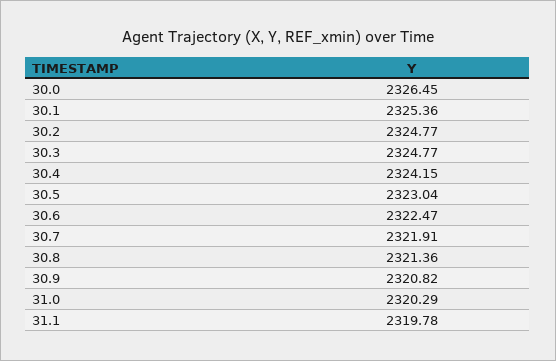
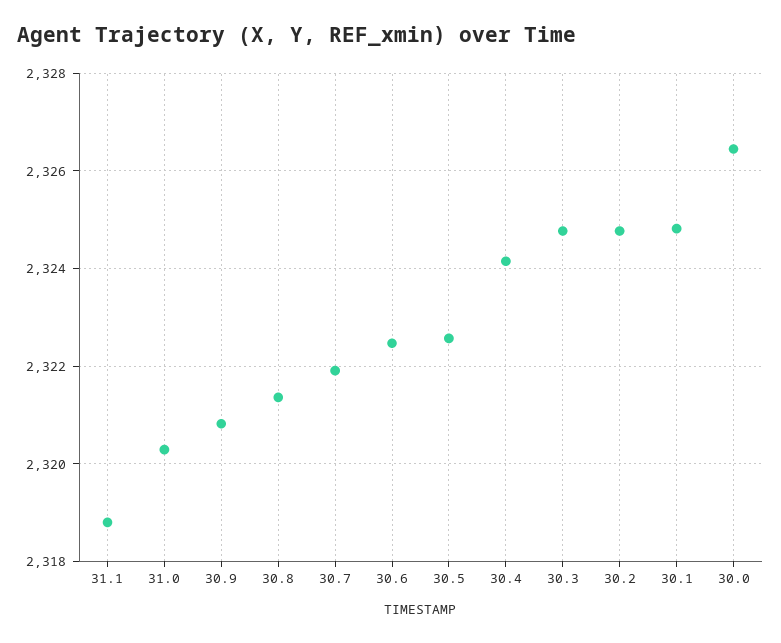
  {
    "30.0": 2326.45,
-   "30.1": 2325.36,
+   "30.1": 2324.8,
    "30.2": 2324.77,
    "30.3": 2324.77,
    "30.4": 2324.15,
-   "30.5": 2323.04,
+   "30.5": 2322.6,
    "30.6": 2322.47,
    "30.7": 2321.91,
    "30.8": 2321.36,
    "30.9": 2320.82,
    "31.0": 2320.29,
-   "31.1": 2319.78
+   "31.1": 2318.8
  }

